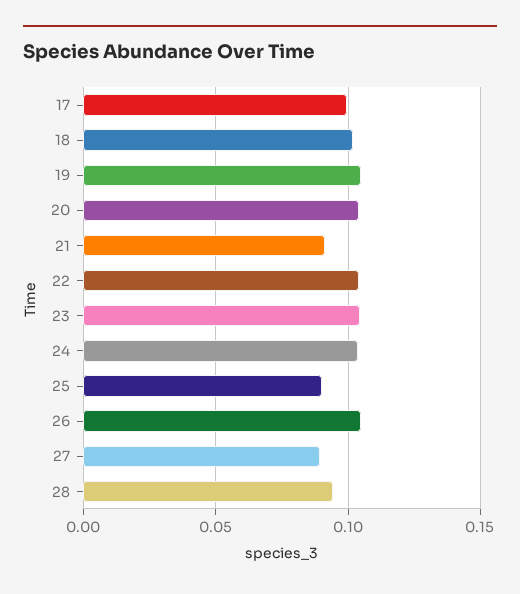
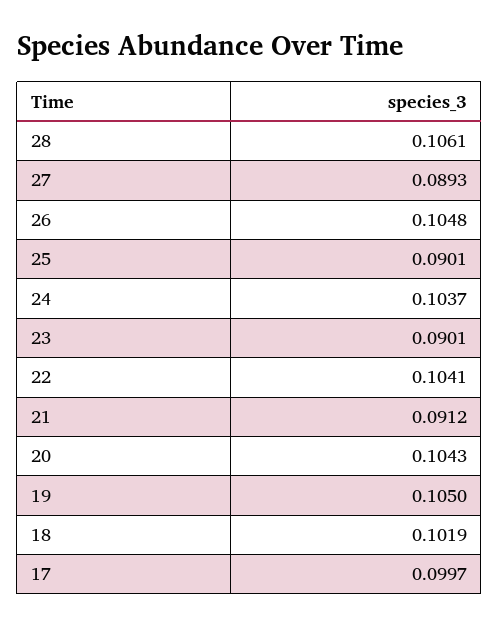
  {
    "17": 0.0997,
    "18": 0.1019,
    "19": 0.105,
    "20": 0.1043,
    "21": 0.0912,
    "22": 0.1041,
-   "23": 0.105,
+   "23": 0.0901,
    "24": 0.1037,
    "25": 0.0901,
    "26": 0.1048,
    "27": 0.0893,
-   "28": 0.095
+   "28": 0.1061
  }

